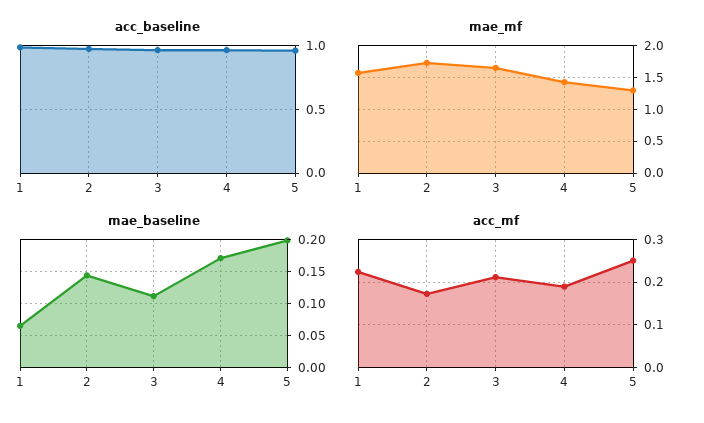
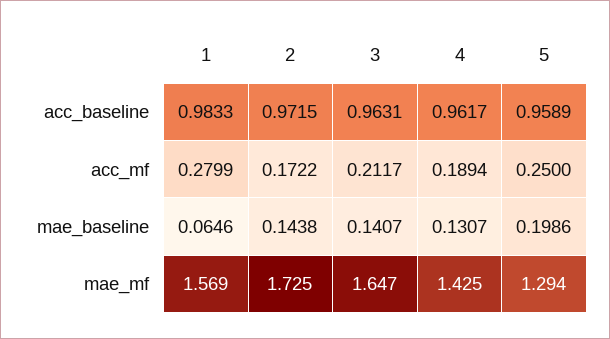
  {
    "acc_baseline": {
      "1": 0.9833,
      "2": 0.9715,
      "3": 0.9631,
      "4": 0.9617,
      "5": 0.9589
    },
    "mae_mf": {
      "1": 1.569,
      "2": 1.725,
      "3": 1.647,
      "4": 1.425,
      "5": 1.294
    },
    "mae_baseline": {
      "1": 0.0646,
      "2": 0.1438,
-     "3": 0.11,
+     "3": 0.1407,
-     "4": 0.17,
+     "4": 0.1307,
      "5": 0.1986
    },
    "acc_mf": {
-     "1": 0.22,
+     "1": 0.2799,
      "2": 0.1722,
      "3": 0.2117,
      "4": 0.1894,
      "5": 0.25
    }
  }

